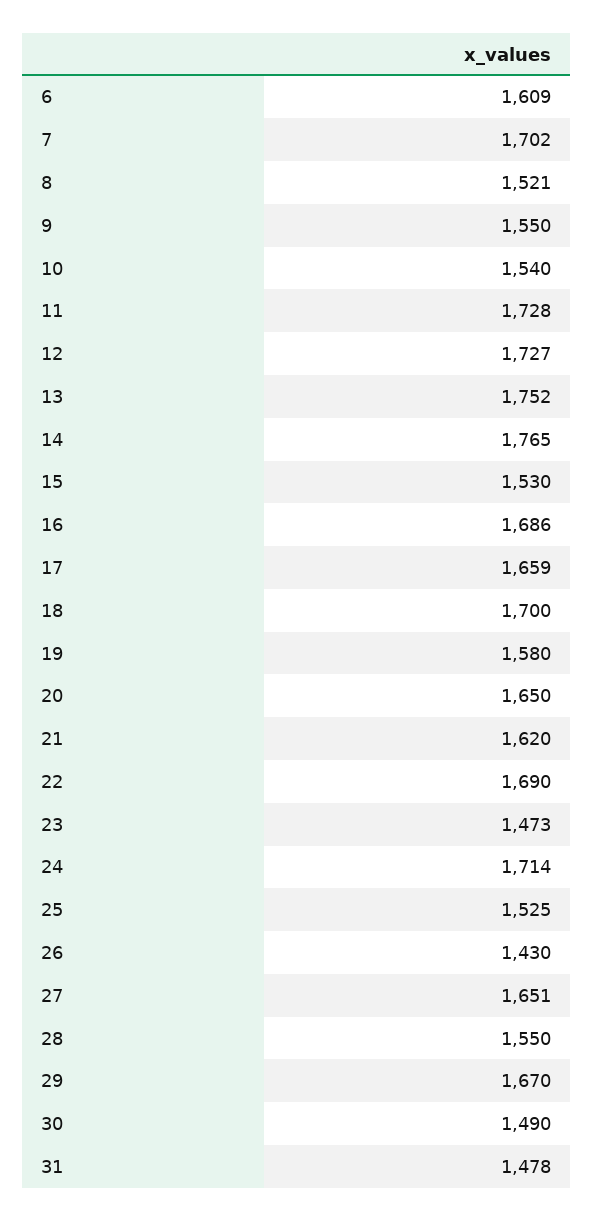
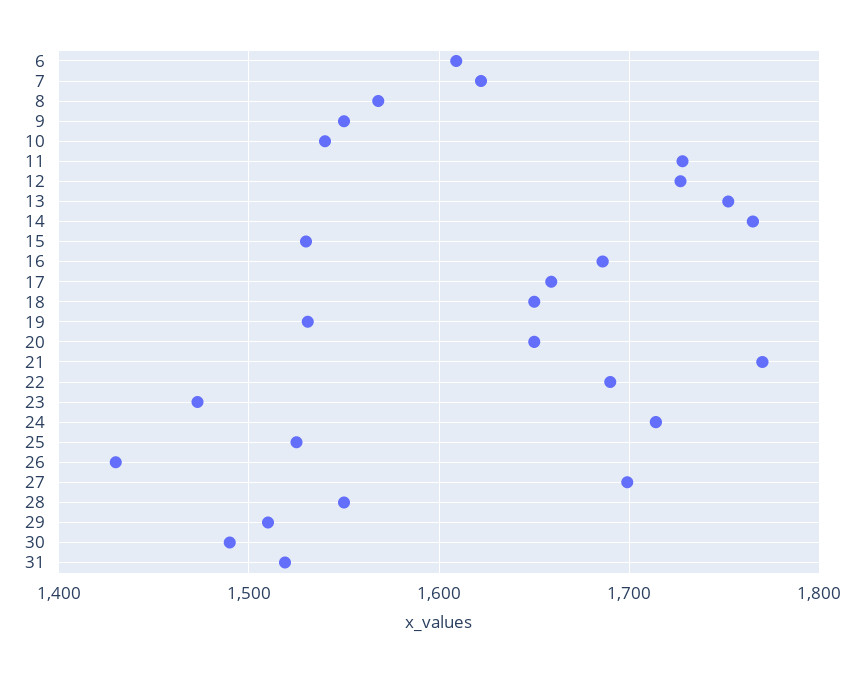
  {
    "6": 1609,
-   "7": 1702,
+   "7": 1620,
-   "8": 1521,
+   "8": 1570,
    "9": 1550,
    "10": 1540,
    "11": 1728,
    "12": 1727,
    "13": 1752,
    "14": 1765,
    "15": 1530,
    "16": 1686,
    "17": 1659,
-   "18": 1700,
+   "18": 1650,
-   "19": 1580,
+   "19": 1530,
    "20": 1650,
-   "21": 1620,
+   "21": 1770,
    "22": 1690,
    "23": 1473,
    "24": 1714,
    "25": 1525,
    "26": 1430,
-   "27": 1651,
+   "27": 1700,
    "28": 1550,
-   "29": 1670,
+   "29": 1510,
    "30": 1490,
-   "31": 1478
+   "31": 1520
  }

